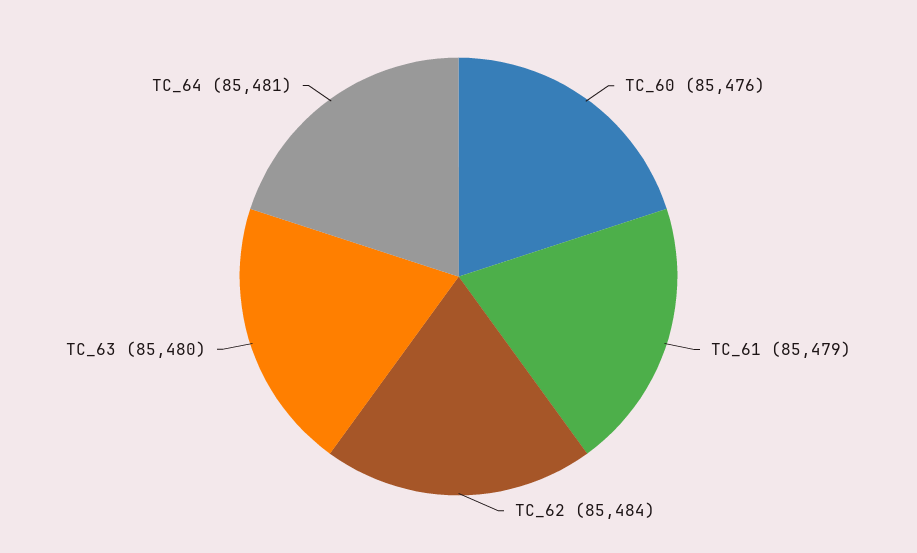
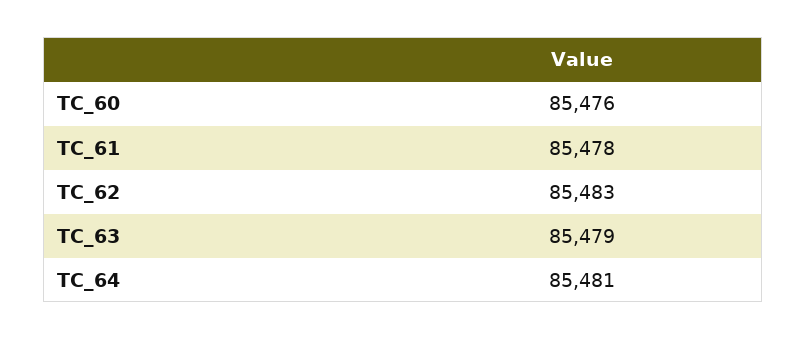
  {
    "TC_60": 85476,
-   "TC_61": 85479,
+   "TC_61": 85478,
-   "TC_62": 85484,
+   "TC_62": 85483,
-   "TC_63": 85480,
+   "TC_63": 85479,
    "TC_64": 85481
  }

